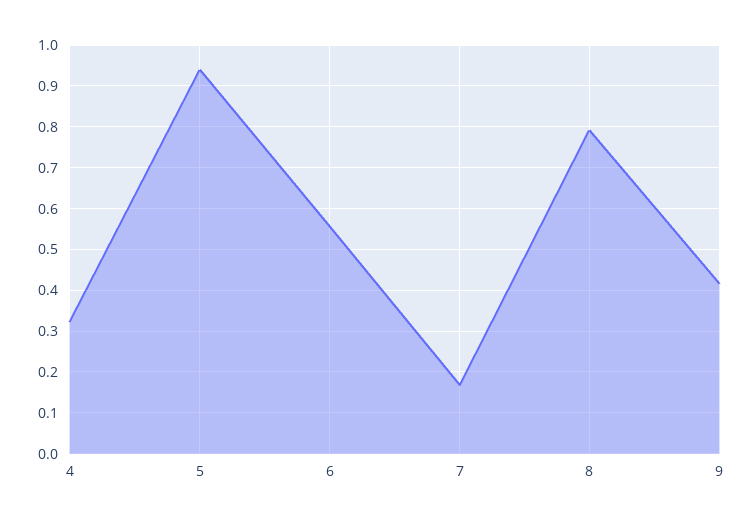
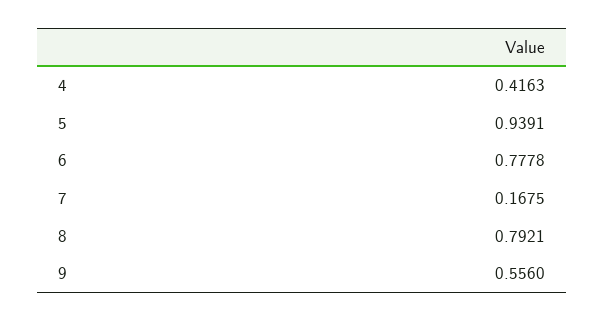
  {
-   "4": 0.32,
+   "4": 0.4163,
    "5": 0.9391,
-   "6": 0.56,
+   "6": 0.7778,
    "7": 0.1675,
    "8": 0.7921,
-   "9": 0.42
+   "9": 0.556
  }

